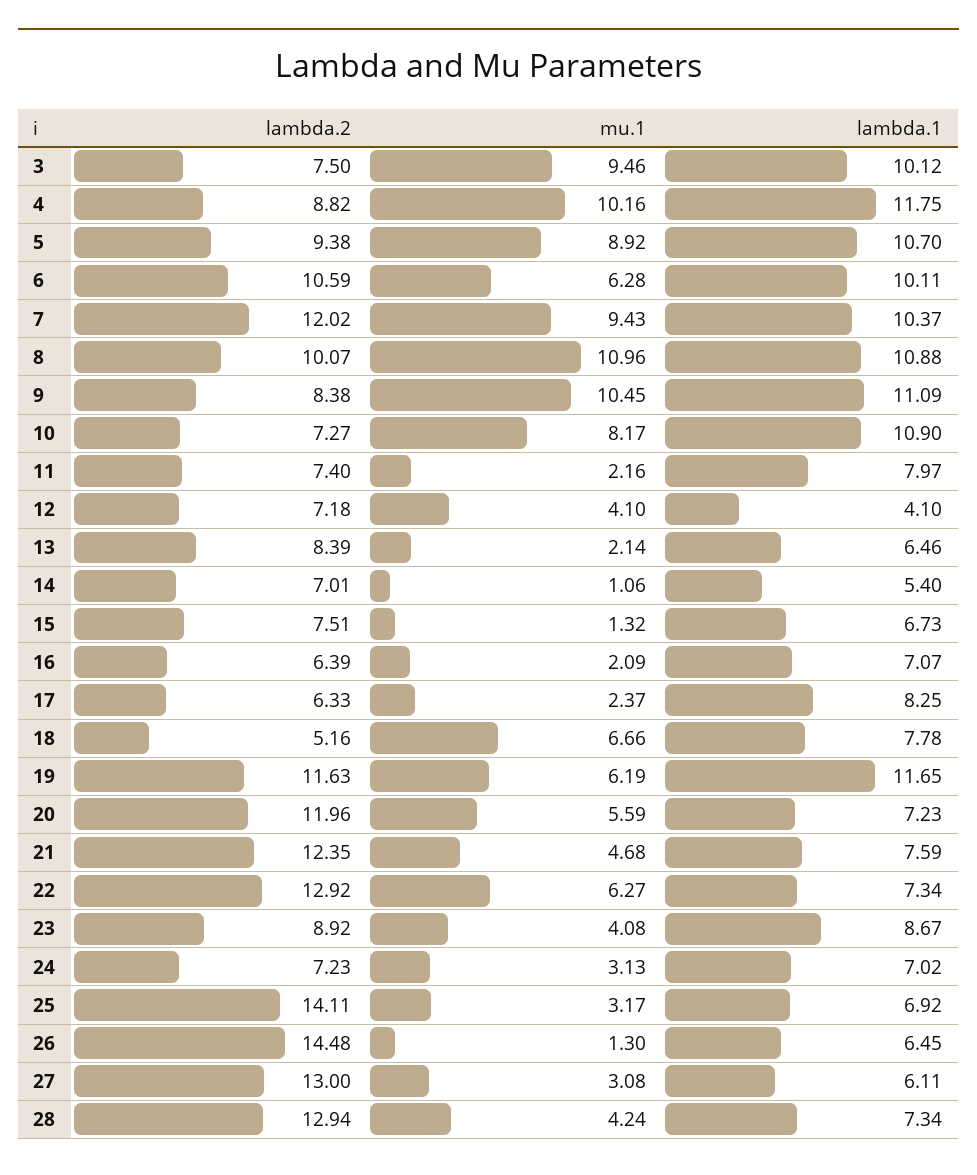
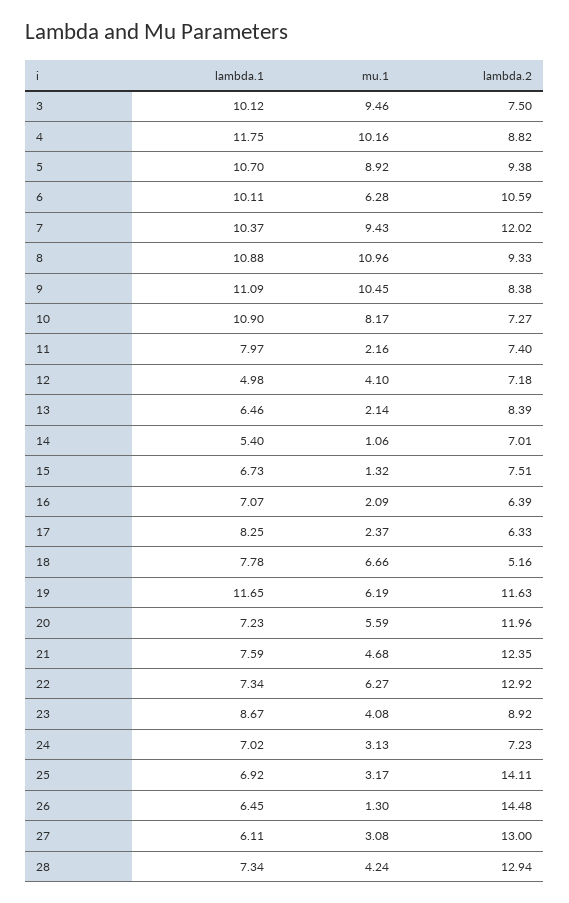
  {
    "lambda.2": {
      "3": 7.5,
      "4": 8.82,
      "5": 9.38,
      "6": 10.59,
      "7": 12.02,
-     "8": 10.07,
+     "8": 9.33,
      "9": 8.38,
      "10": 7.27,
      "11": 7.4,
      "12": 7.18,
      "13": 8.39,
      "14": 7.01,
      "15": 7.51,
      "16": 6.39,
      "17": 6.33,
      "18": 5.16,
      "19": 11.63,
      "20": 11.96,
      "21": 12.35,
      "22": 12.92,
      "23": 8.92,
      "24": 7.23,
      "25": 14.11,
      "26": 14.48,
      "27": 13,
      "28": 12.94
    },
    "mu.1": {
      "3": 9.46,
      "4": 10.16,
      "5": 8.92,
      "6": 6.28,
      "7": 9.43,
      "8": 10.96,
      "9": 10.45,
      "10": 8.17,
      "11": 2.16,
      "12": 4.1,
      "13": 2.14,
      "14": 1.06,
      "15": 1.32,
      "16": 2.09,
      "17": 2.37,
      "18": 6.66,
      "19": 6.19,
      "20": 5.59,
      "21": 4.68,
      "22": 6.27,
      "23": 4.08,
      "24": 3.13,
      "25": 3.17,
      "26": 1.3,
      "27": 3.08,
      "28": 4.24
    },
    "lambda.1": {
      "3": 10.12,
      "4": 11.75,
      "5": 10.7,
      "6": 10.11,
      "7": 10.37,
      "8": 10.88,
      "9": 11.09,
      "10": 10.9,
      "11": 7.97,
-     "12": 4.1,
+     "12": 4.98,
      "13": 6.46,
      "14": 5.4,
      "15": 6.73,
      "16": 7.07,
      "17": 8.25,
      "18": 7.78,
      "19": 11.65,
      "20": 7.23,
      "21": 7.59,
      "22": 7.34,
      "23": 8.67,
      "24": 7.02,
      "25": 6.92,
      "26": 6.45,
      "27": 6.11,
      "28": 7.34
    }
  }

